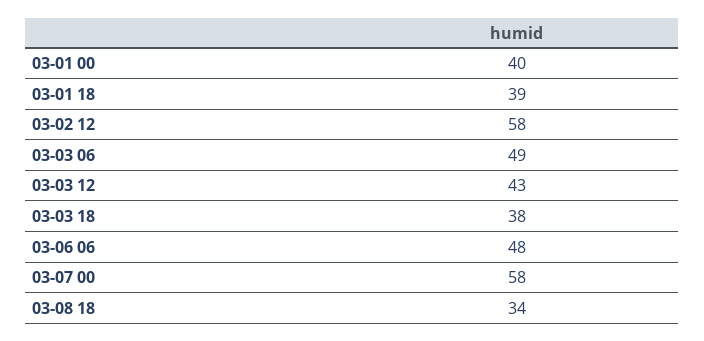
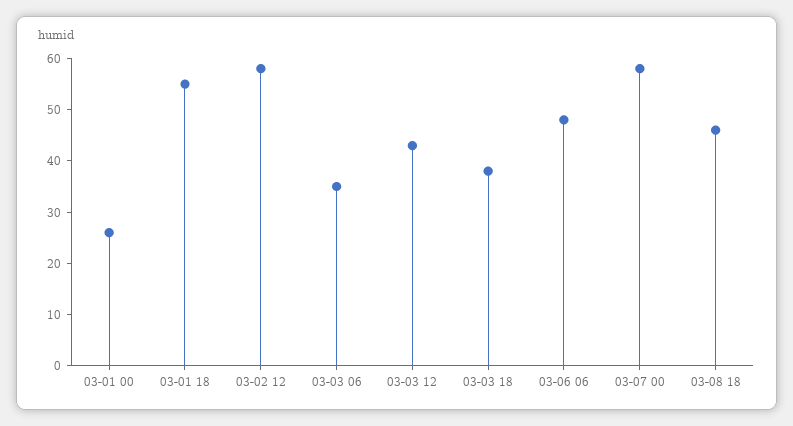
  {
-   "03-01 00": 40,
+   "03-01 00": 25,
-   "03-01 18": 39,
+   "03-01 18": 55,
    "03-02 12": 58,
-   "03-03 06": 49,
+   "03-03 06": 35,
    "03-03 12": 43,
    "03-03 18": 38,
    "03-06 06": 48,
    "03-07 00": 58,
-   "03-08 18": 34
+   "03-08 18": 45
  }

